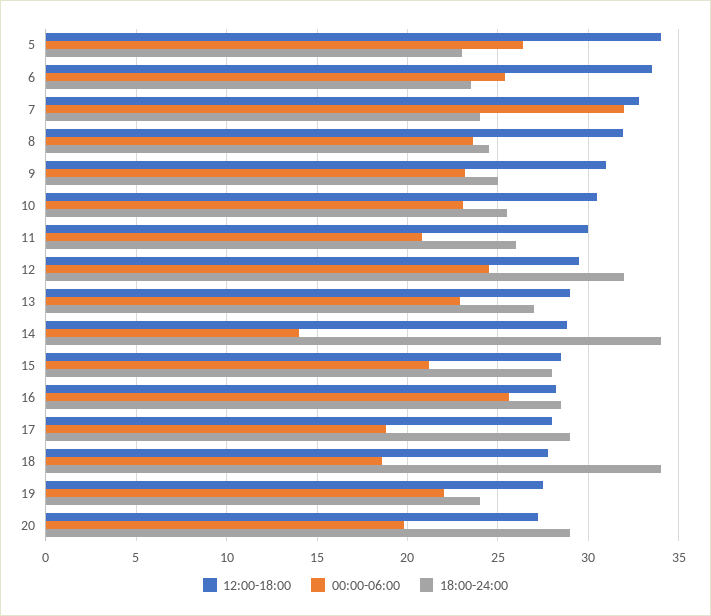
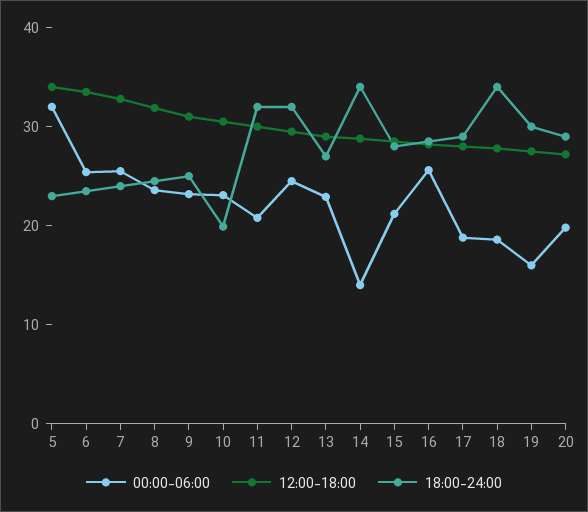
  {
    "12:00-18:00": {
      "5": 34,
      "6": 33.5,
      "7": 33,
      "8": 32,
      "9": 31,
      "10": 30.5,
      "11": 30,
      "12": 29.5,
      "13": 29,
      "14": 29,
      "15": 28.5,
      "16": 28,
      "17": 28,
      "18": 28,
      "19": 27.5,
      "20": 27
    },
    "00:00-06:00": {
-     "5": 26.5,
+     "5": 32,
      "6": 25.5,
-     "7": 32,
+     "7": 26,
      "8": 23.5,
      "9": 23,
      "10": 23,
      "11": 21,
      "12": 24.5,
      "13": 23,
      "14": 14,
      "15": 21,
      "16": 25.5,
      "17": 19,
      "18": 18.5,
-     "19": 22,
+     "19": 16,
      "20": 20
    },
    "18:00-24:00": {
      "5": 23,
      "6": 23.5,
      "7": 24,
      "8": 24.5,
      "9": 25,
-     "10": 25.5,
+     "10": 20,
-     "11": 26,
+     "11": 32,
      "12": 32,
      "13": 27,
      "14": 34,
      "15": 28,
      "16": 28.5,
      "17": 29,
      "18": 34,
-     "19": 24,
+     "19": 30,
      "20": 29
    }
  }

